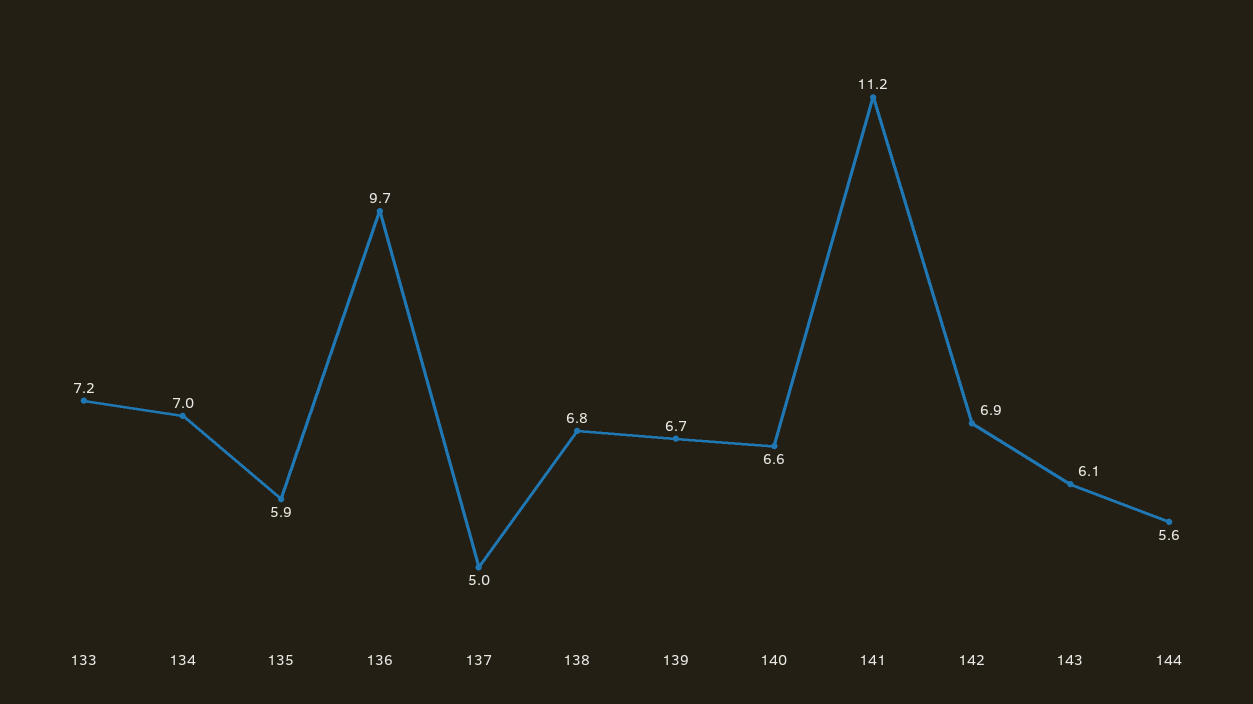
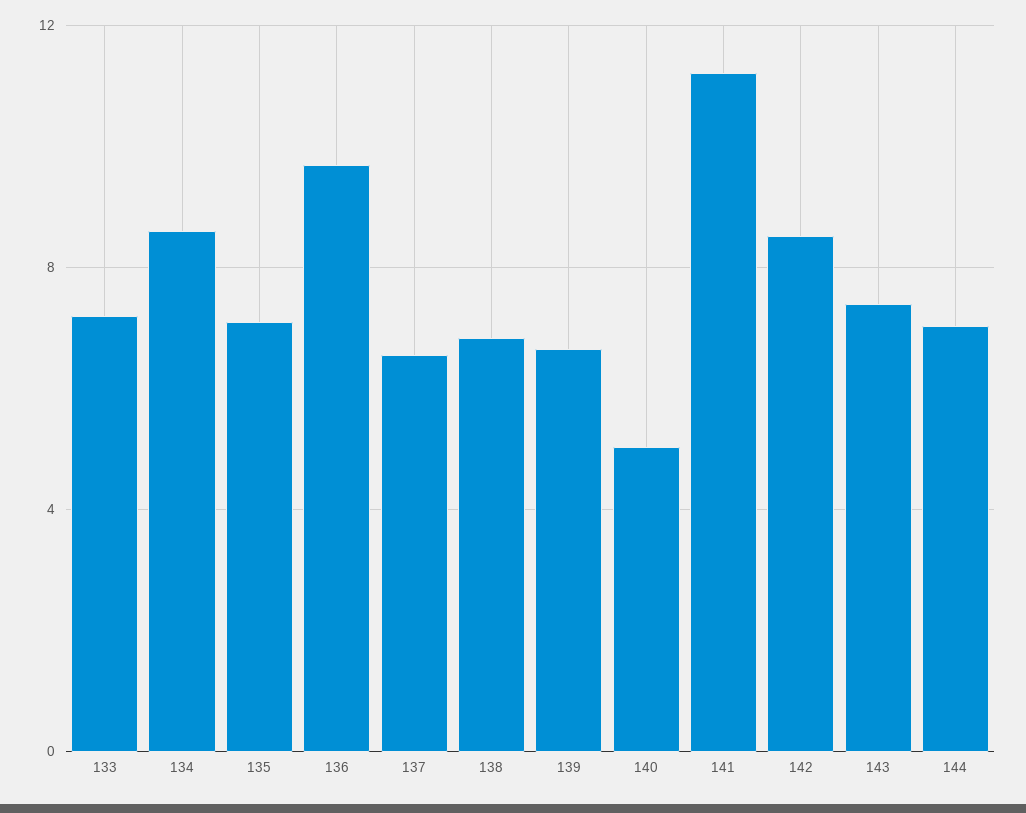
  {
    "133": 7.2,
-   "134": 7,
+   "134": 8.5,
-   "135": 5.9,
+   "135": 7,
    "136": 9.7,
-   "137": 5,
+   "137": 6.5,
    "138": 6.8,
    "139": 6.7,
-   "140": 6.6,
+   "140": 5,
    "141": 11.2,
-   "142": 6.9,
+   "142": 8.5,
-   "143": 6.1,
+   "143": 7.5,
-   "144": 5.6
+   "144": 7
  }

